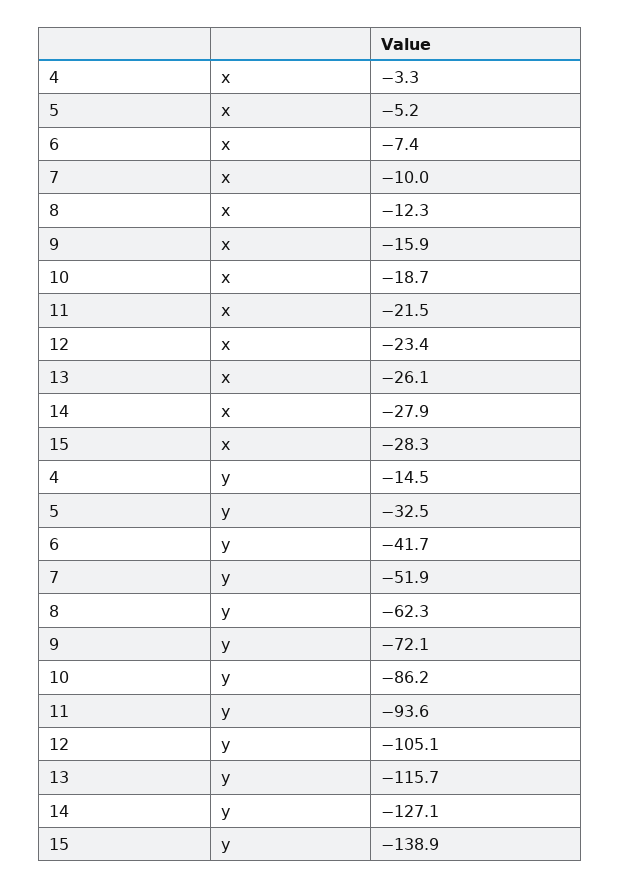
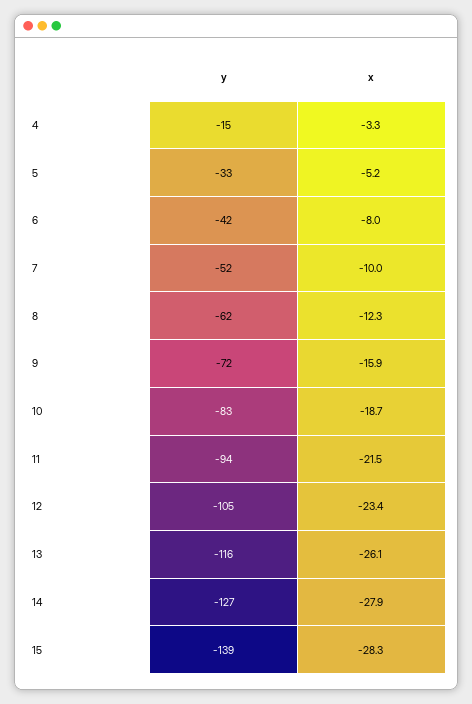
  {
    "4": {
      "x": -3.3,
      "y": -14.5
    },
    "5": {
      "x": -5.2,
      "y": -32.5
    },
    "6": {
-     "x": -7.4,
+     "x": -8,
      "y": -41.7
    },
    "7": {
      "x": -10,
      "y": -51.9
    },
    "8": {
      "x": -12.3,
      "y": -62.3
    },
    "9": {
      "x": -15.9,
      "y": -72.1
    },
    "10": {
      "x": -18.7,
-     "y": -86.2
+     "y": -83
    },
    "11": {
      "x": -21.5,
      "y": -93.6
    },
    "12": {
      "x": -23.4,
      "y": -105.1
    },
    "13": {
      "x": -26.1,
      "y": -115.7
    },
    "14": {
      "x": -27.9,
      "y": -127.1
    },
    "15": {
      "x": -28.3,
      "y": -138.9
    }
  }

